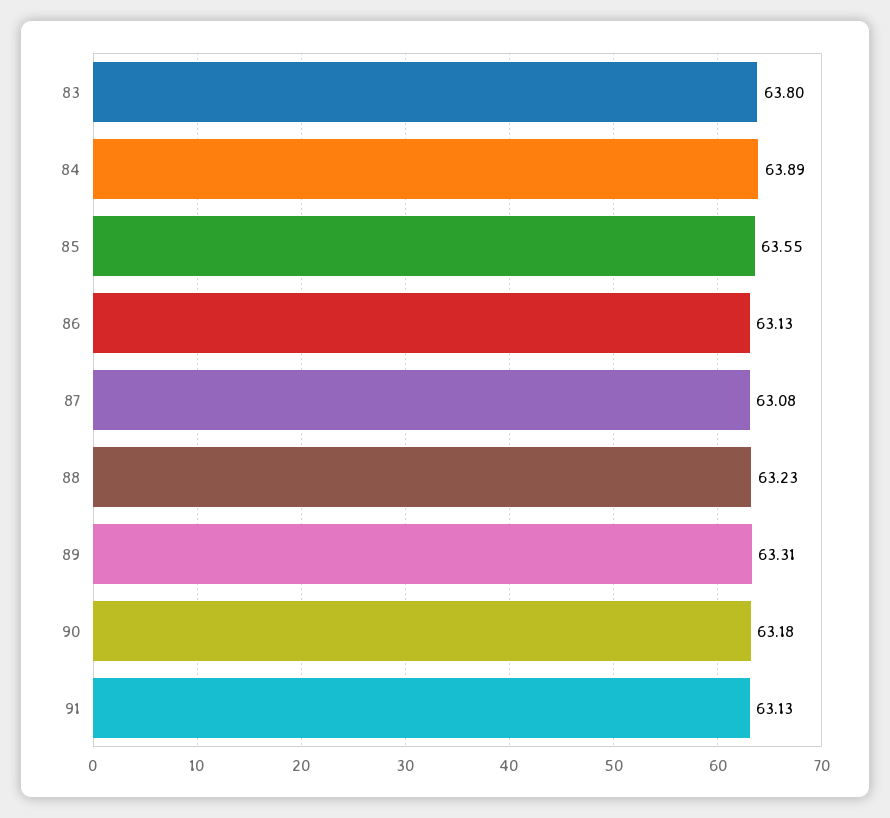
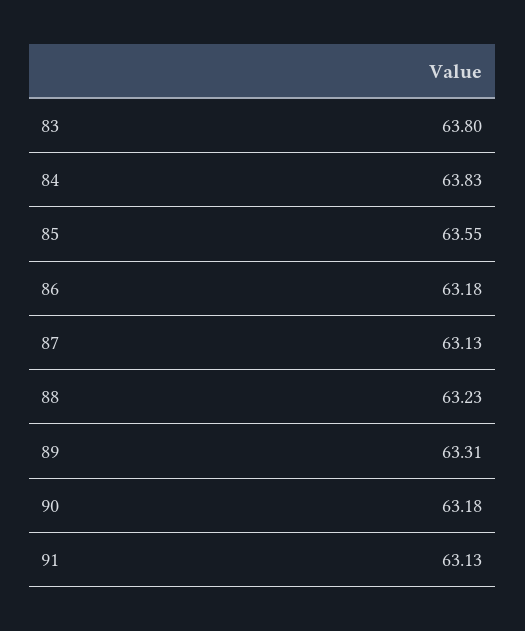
  {
    "83": 63.8,
-   "84": 63.89,
+   "84": 63.83,
    "85": 63.55,
-   "86": 63.13,
+   "86": 63.18,
-   "87": 63.08,
+   "87": 63.13,
    "88": 63.23,
    "89": 63.31,
    "90": 63.18,
    "91": 63.13
  }

